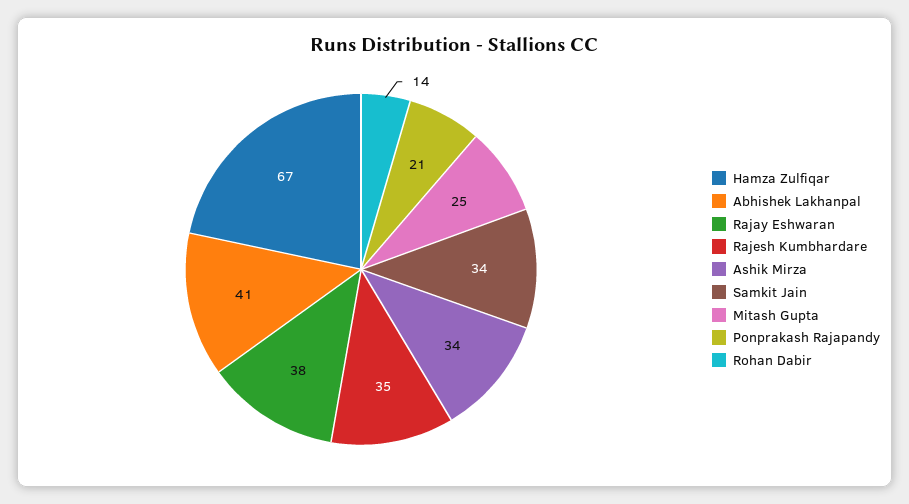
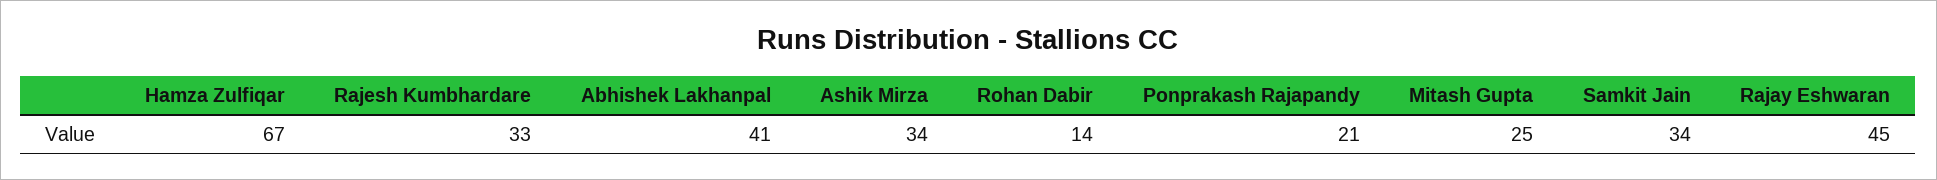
  {
    "Hamza Zulfiqar": 67,
    "Abhishek Lakhanpal": 41,
-   "Rajay Eshwaran": 38,
+   "Rajay Eshwaran": 45,
-   "Rajesh Kumbhardare": 35,
+   "Rajesh Kumbhardare": 33,
    "Ashik Mirza": 34,
    "Samkit Jain": 34,
    "Mitash Gupta": 25,
    "Ponprakash Rajapandy": 21,
    "Rohan Dabir": 14
  }

